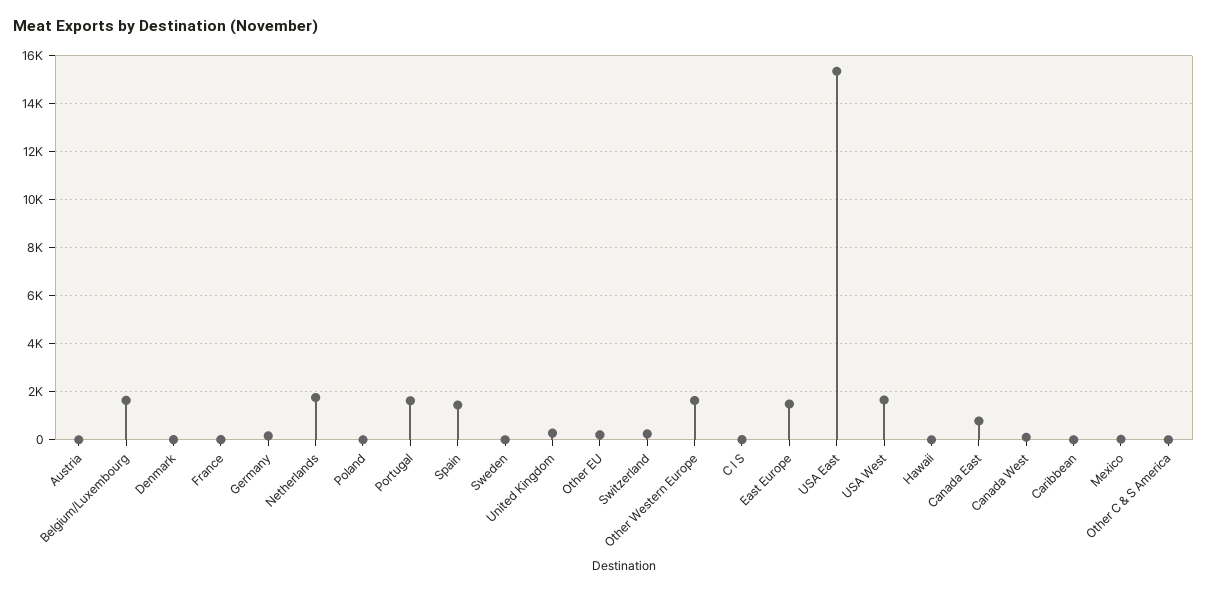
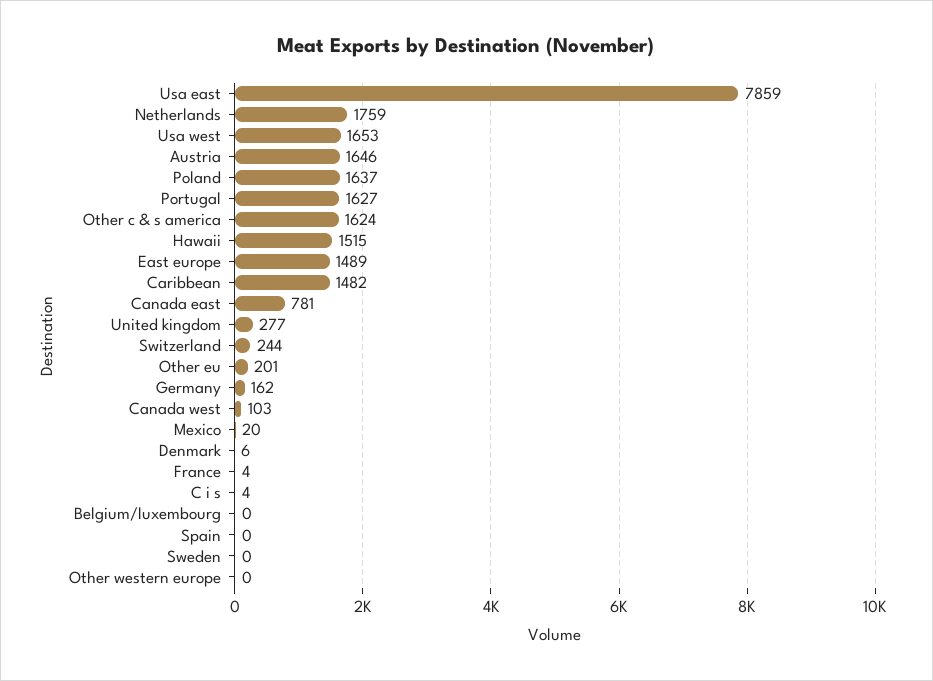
  {
-   "Austria": 0,
+   "Austria": 1646,
-   "Belgium/Luxembourg": 1500,
+   "Belgium/Luxembourg": 0,
    "Denmark": 6,
    "France": 4,
    "Germany": 162,
    "Netherlands": 1759,
-   "Poland": 0,
+   "Poland": 1637,
    "Portugal": 1627,
-   "Spain": 1500,
+   "Spain": 0,
    "Sweden": 0,
    "United Kingdom": 277,
    "Other EU": 201,
    "Switzerland": 244,
-   "Other Western Europe": 1500,
+   "Other Western Europe": 0,
    "C I S": 4,
    "East Europe": 1489,
-   "USA East": 15500,
+   "USA East": 7859,
    "USA West": 1653,
-   "Hawaii": 0,
+   "Hawaii": 1515,
    "Canada East": 781,
    "Canada West": 103,
-   "Caribbean": 0,
+   "Caribbean": 1482,
    "Mexico": 20,
-   "Other C & S America": 0
+   "Other C & S America": 1624
  }

